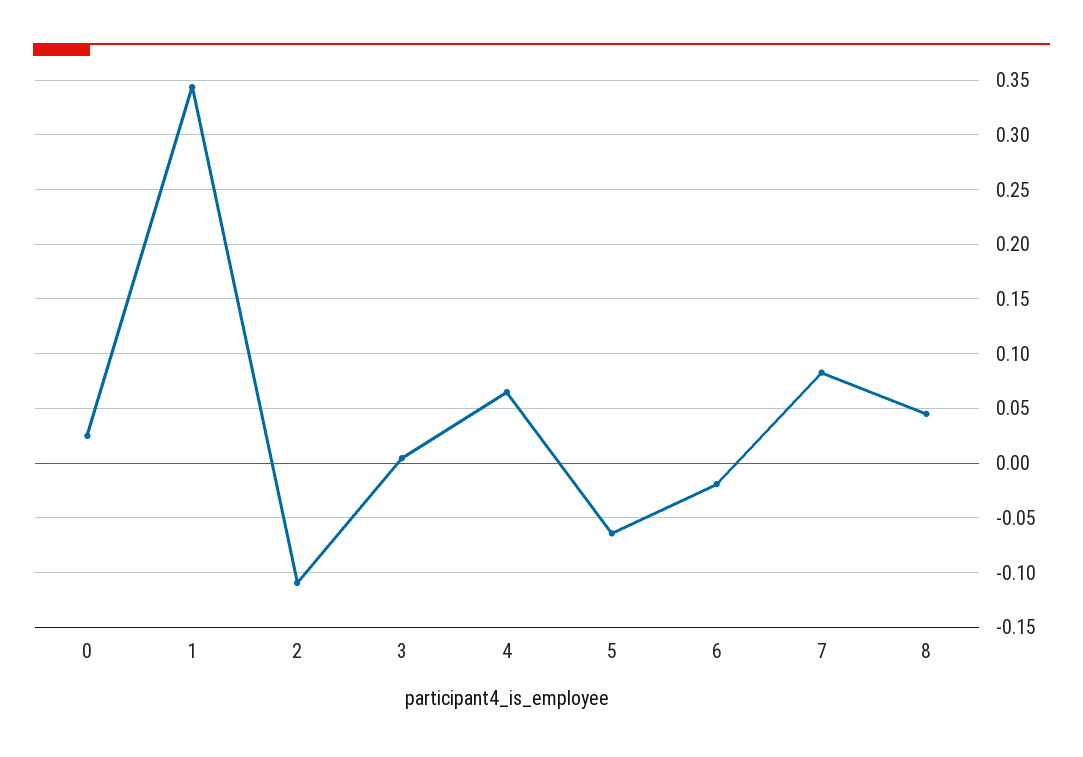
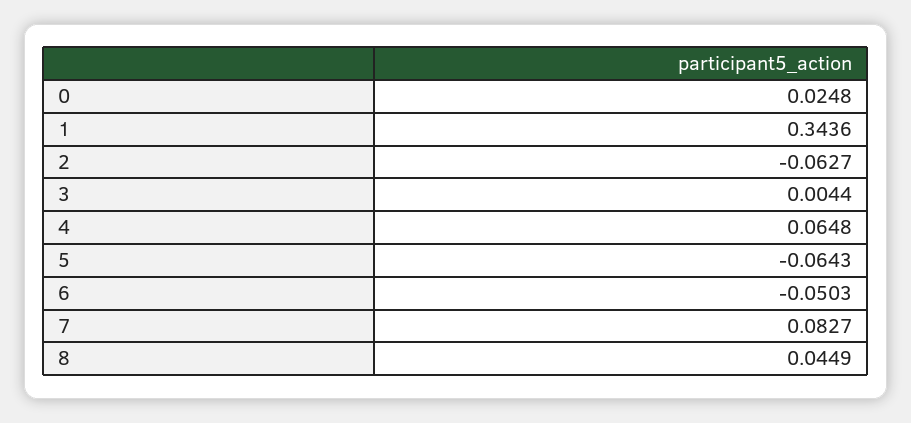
  {
    "0": 0.0248,
    "1": 0.3436,
-   "2": -0.11,
+   "2": -0.0627,
    "3": 0.0044,
    "4": 0.0648,
    "5": -0.0643,
-   "6": -0.02,
+   "6": -0.0503,
    "7": 0.0827,
    "8": 0.0449
  }

